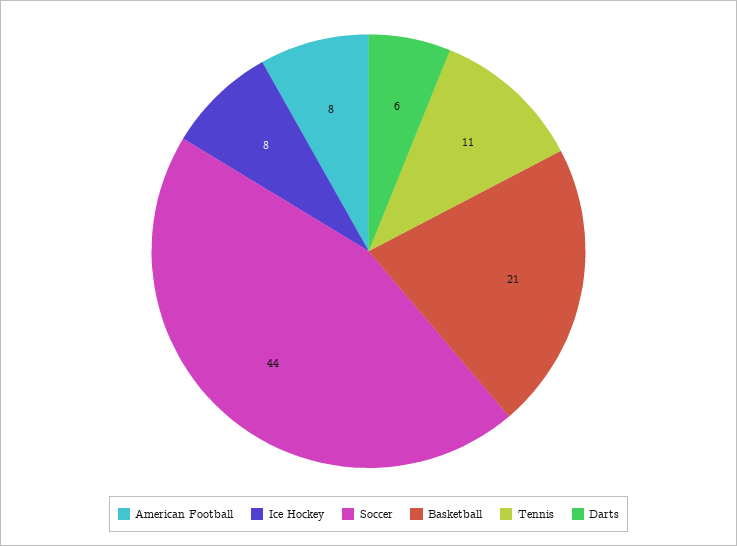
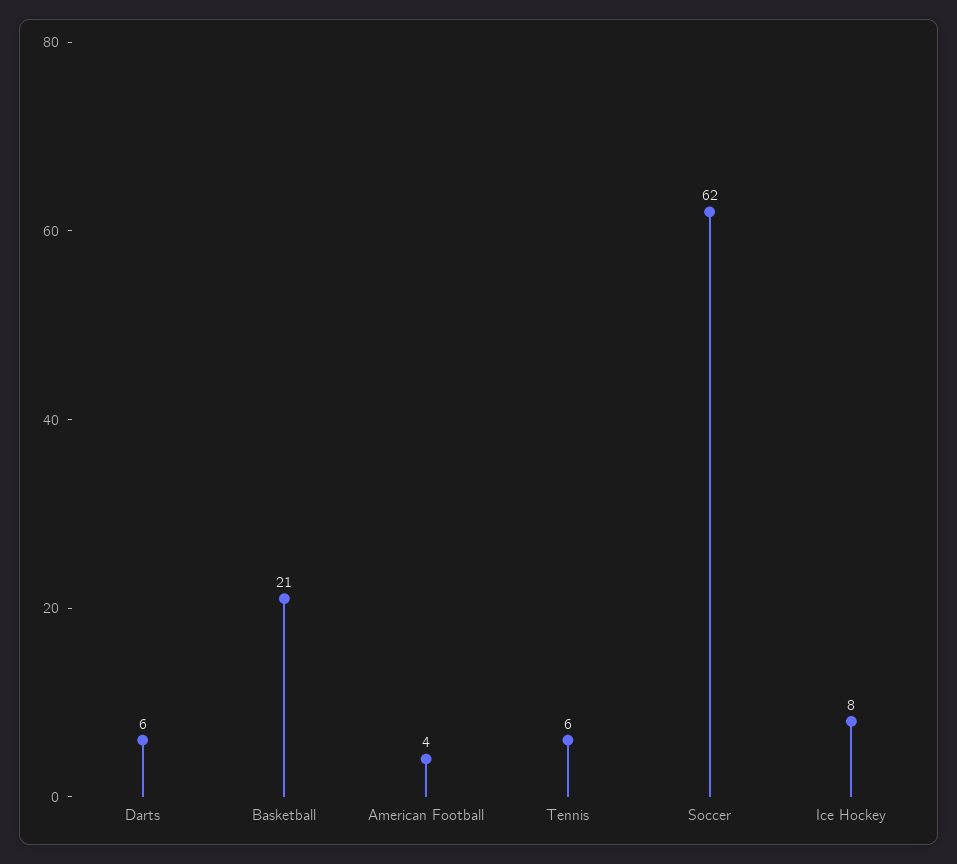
  {
-   "American Football": 8,
+   "American Football": 4,
    "Ice Hockey": 8,
-   "Soccer": 44,
+   "Soccer": 62,
    "Basketball": 21,
-   "Tennis": 11,
+   "Tennis": 6,
    "Darts": 6
  }

